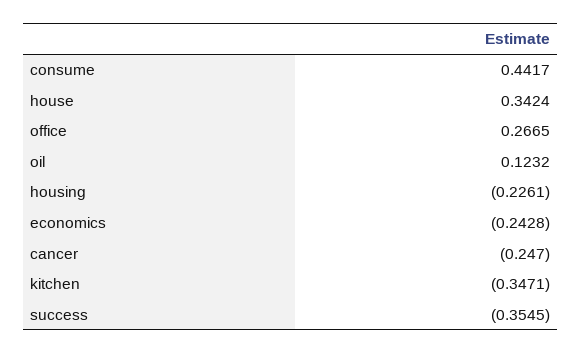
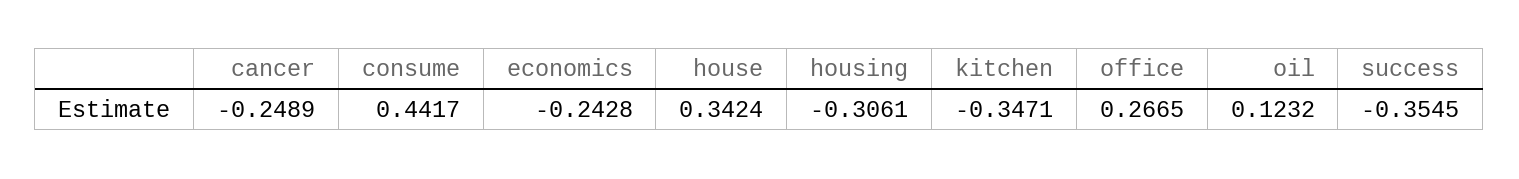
  {
    "consume": 0.4417,
    "house": 0.3424,
    "office": 0.2665,
    "oil": 0.1232,
-   "housing": -0.2261,
+   "housing": -0.3061,
    "economics": -0.2428,
-   "cancer": -0.247,
+   "cancer": -0.2489,
    "kitchen": -0.3471,
    "success": -0.3545
  }

